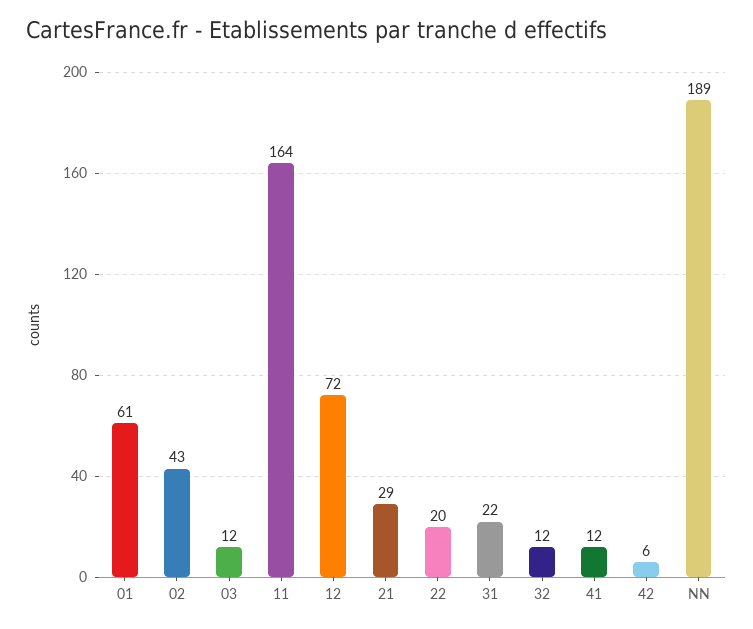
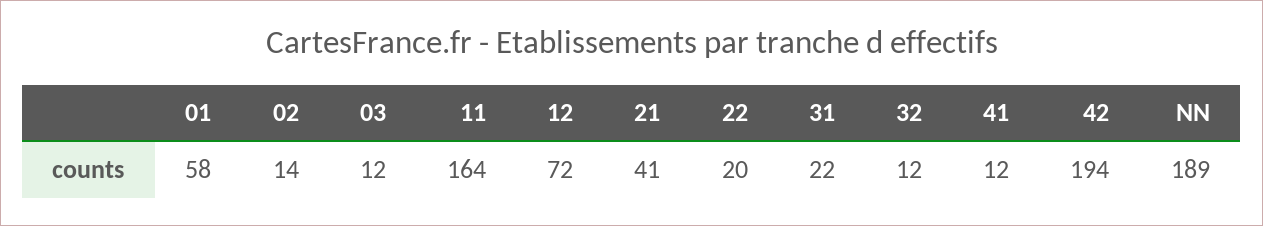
  {
-   "01": 61,
+   "01": 58,
-   "02": 43,
+   "02": 14,
    "03": 12,
    "11": 164,
    "12": 72,
-   "21": 29,
+   "21": 41,
    "22": 20,
    "31": 22,
    "32": 12,
    "41": 12,
-   "42": 6,
+   "42": 194,
    "NN": 189
  }

